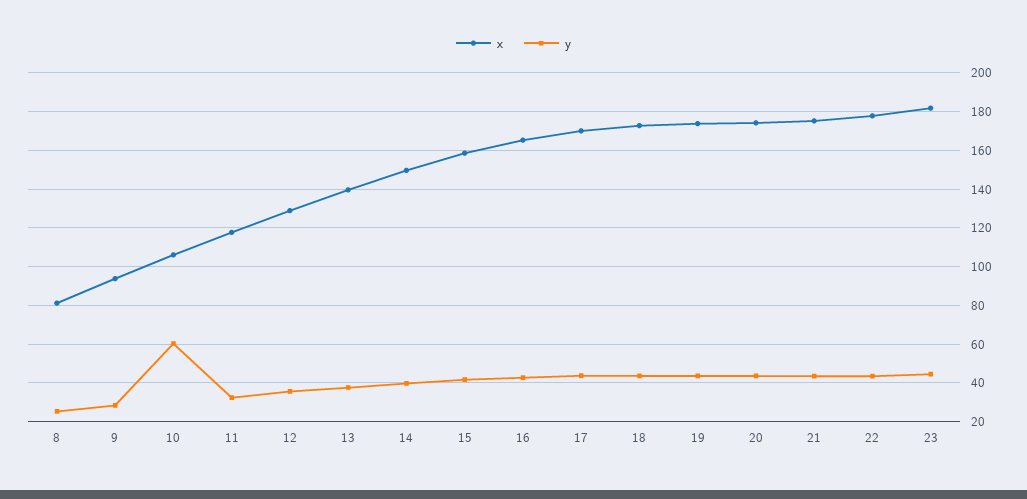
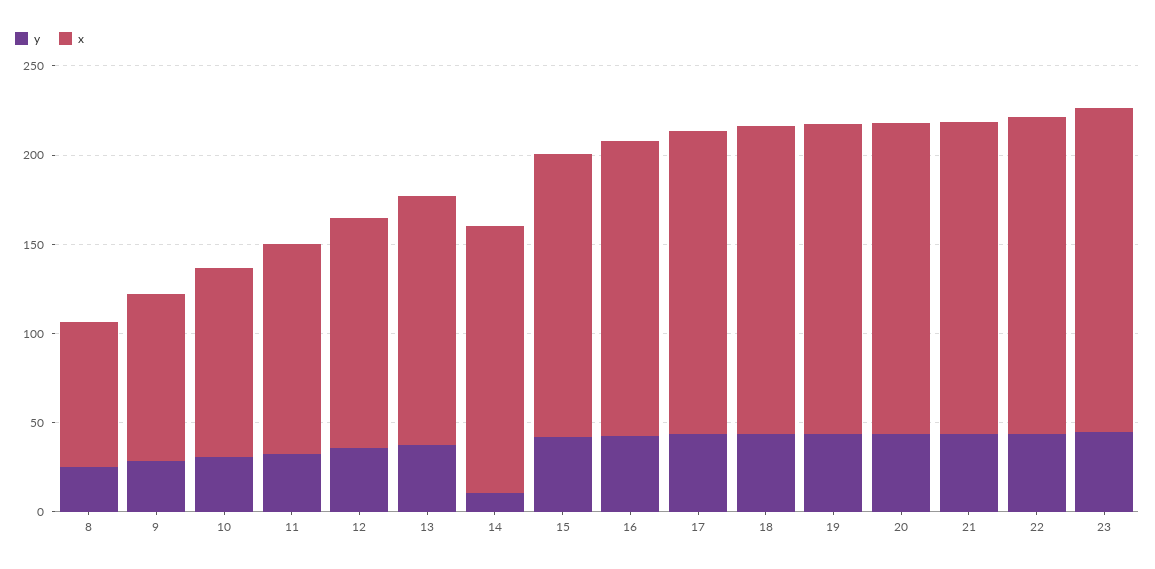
  {
    "x": {
      "8": 80,
      "9": 95,
      "10": 105,
      "11": 120,
      "12": 130,
      "13": 140,
      "14": 150,
      "15": 160,
      "16": 165,
      "17": 170,
      "18": 175,
      "19": 175,
      "20": 175,
      "21": 175,
      "22": 180,
      "23": 180
    },
    "y": {
      "8": 25,
      "9": 30,
-     "10": 60,
+     "10": 30,
      "11": 30,
      "12": 35,
      "13": 40,
-     "14": 40,
+     "14": 10,
      "15": 40,
      "16": 45,
      "17": 45,
      "18": 45,
      "19": 45,
      "20": 45,
      "21": 45,
      "22": 45,
      "23": 45
    }
  }

